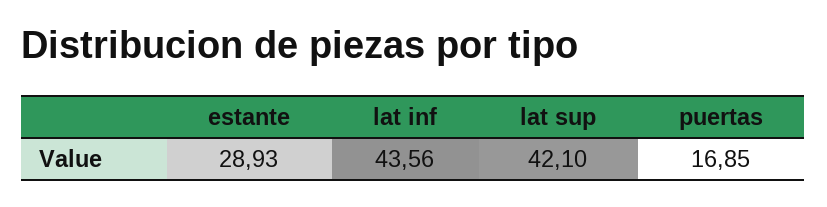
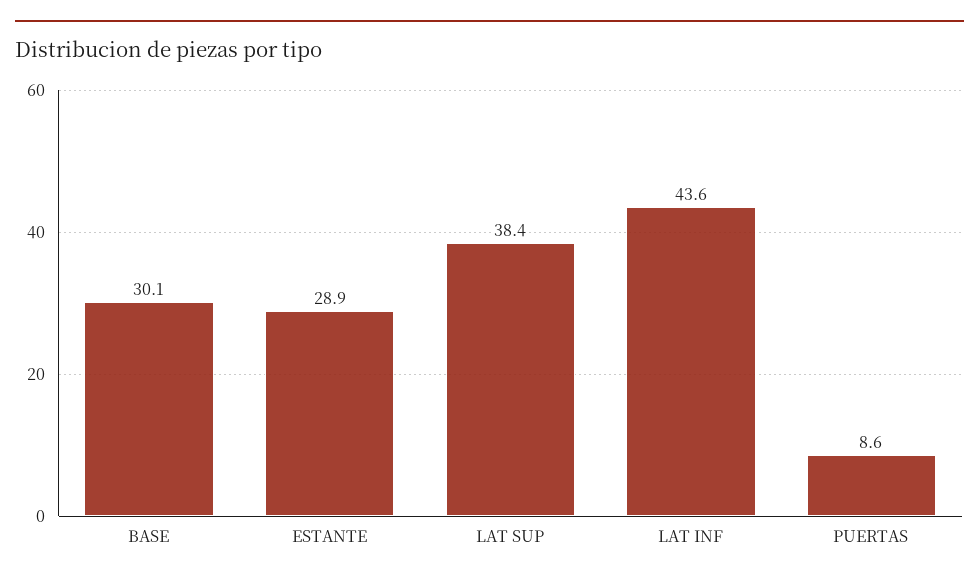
  {
    "estante": 28.93,
    "lat inf": 43.56,
-   "lat sup": 42.1,
+   "lat sup": 38.4,
-   "puertas": 16.85
+   "puertas": 8.6,
+   "BASE": 30.1
  }

